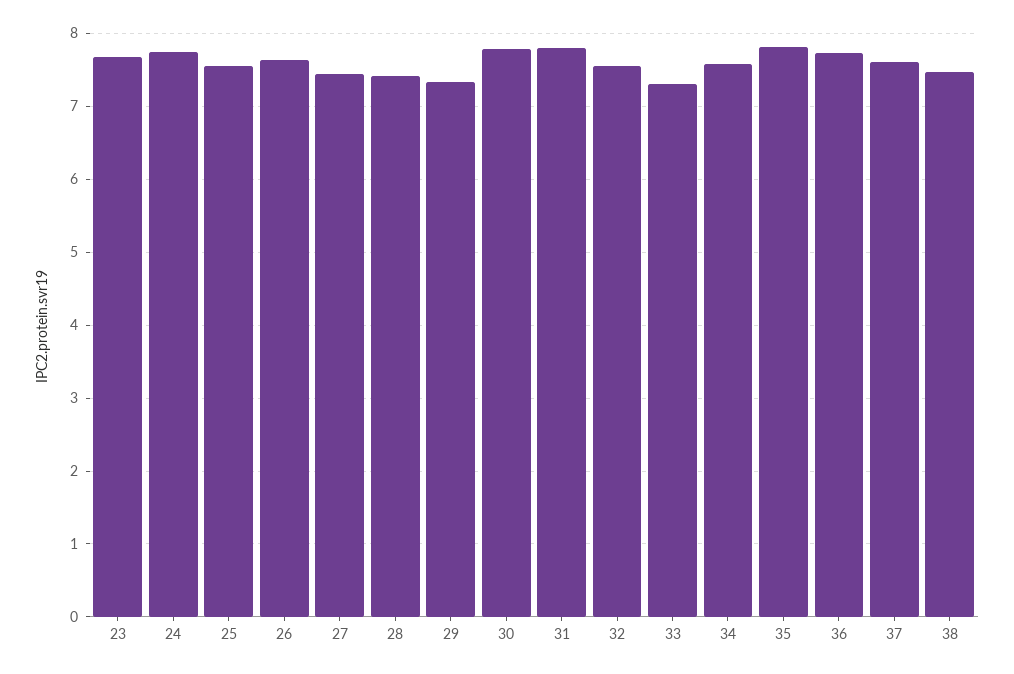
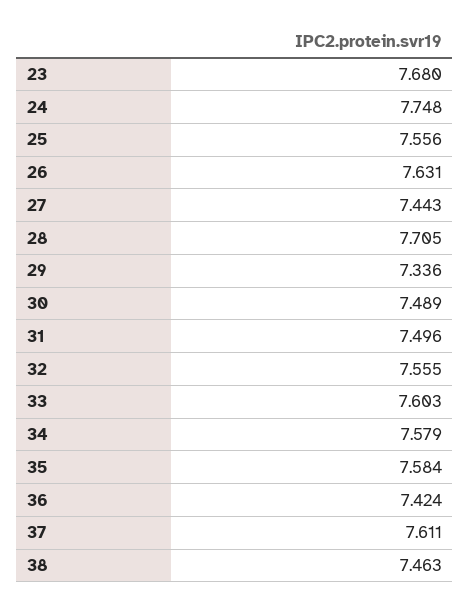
  {
    "23": 7.68,
    "24": 7.748,
    "25": 7.556,
    "26": 7.631,
    "27": 7.443,
-   "28": 7.4,
+   "28": 7.705,
    "29": 7.336,
-   "30": 7.8,
+   "30": 7.489,
-   "31": 7.8,
+   "31": 7.496,
    "32": 7.555,
-   "33": 7.3,
+   "33": 7.603,
    "34": 7.579,
-   "35": 7.8,
+   "35": 7.584,
-   "36": 7.7,
+   "36": 7.424,
    "37": 7.611,
    "38": 7.463
  }

